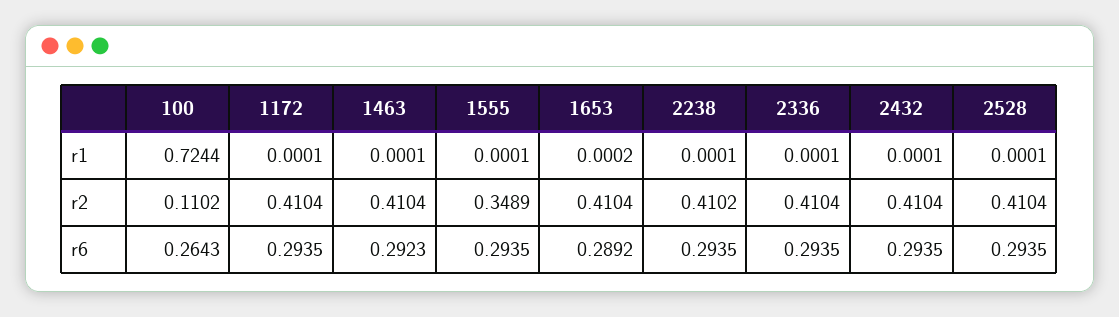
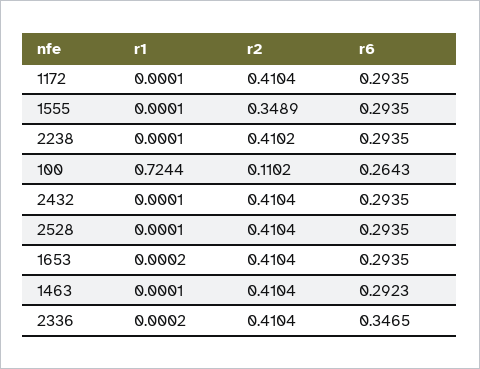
  {
    "100": {
      "r1": 0.7244,
      "r2": 0.1102,
      "r6": 0.2643
    },
    "1172": {
      "r1": 0.0001,
      "r2": 0.4104,
      "r6": 0.2935
    },
    "1463": {
      "r1": 0.0001,
      "r2": 0.4104,
      "r6": 0.2923
    },
    "1555": {
      "r1": 0.0001,
      "r2": 0.3489,
      "r6": 0.2935
    },
    "1653": {
      "r1": 0.0002,
      "r2": 0.4104,
-     "r6": 0.2892
+     "r6": 0.2935
    },
    "2238": {
      "r1": 0.0001,
      "r2": 0.4102,
      "r6": 0.2935
    },
    "2336": {
-     "r1": 0.0001,
+     "r1": 0.0002,
      "r2": 0.4104,
-     "r6": 0.2935
+     "r6": 0.3465
    },
    "2432": {
      "r1": 0.0001,
      "r2": 0.4104,
      "r6": 0.2935
    },
    "2528": {
      "r1": 0.0001,
      "r2": 0.4104,
      "r6": 0.2935
    }
  }

